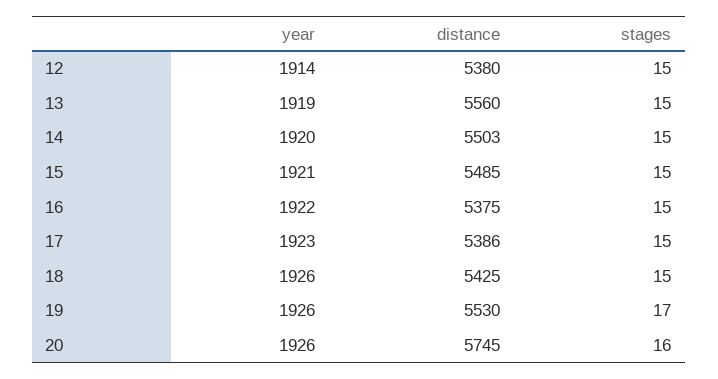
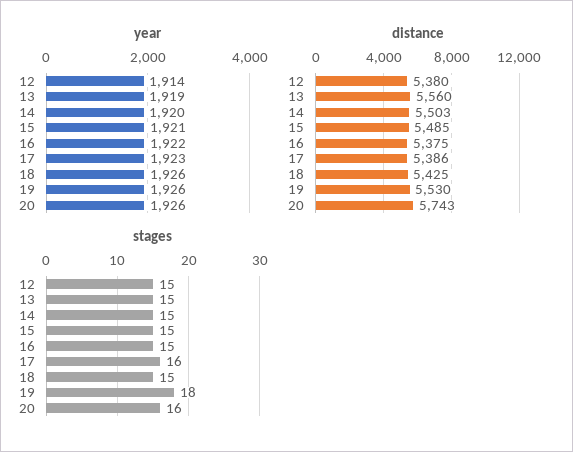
  {
    "year": {
      "12": 1914,
      "13": 1919,
      "14": 1920,
      "15": 1921,
      "16": 1922,
      "17": 1923,
      "18": 1926,
      "19": 1926,
      "20": 1926
    },
    "distance": {
      "12": 5380,
      "13": 5560,
      "14": 5503,
      "15": 5485,
      "16": 5375,
      "17": 5386,
      "18": 5425,
      "19": 5530,
-     "20": 5745
+     "20": 5743
    },
    "stages": {
      "12": 15,
      "13": 15,
      "14": 15,
      "15": 15,
      "16": 15,
-     "17": 15,
+     "17": 16,
      "18": 15,
-     "19": 17,
+     "19": 18,
      "20": 16
    }
  }

